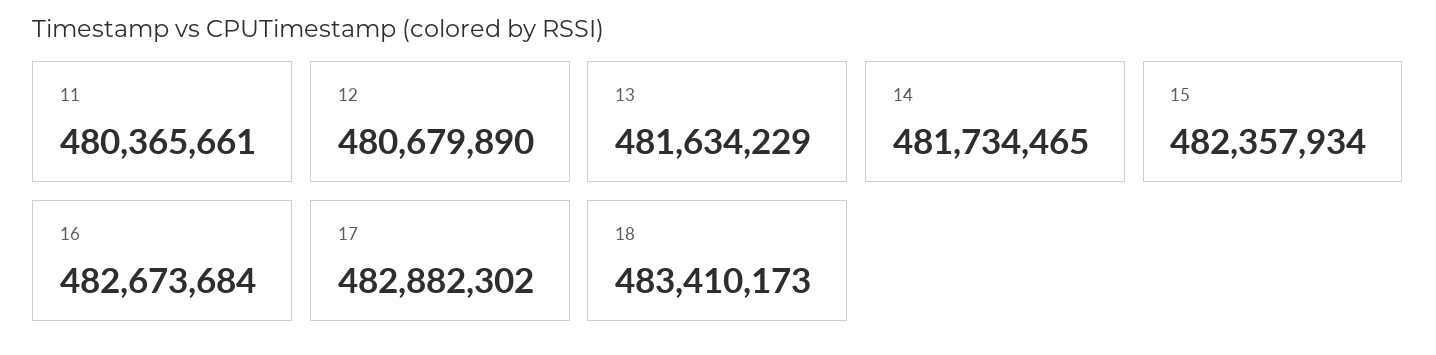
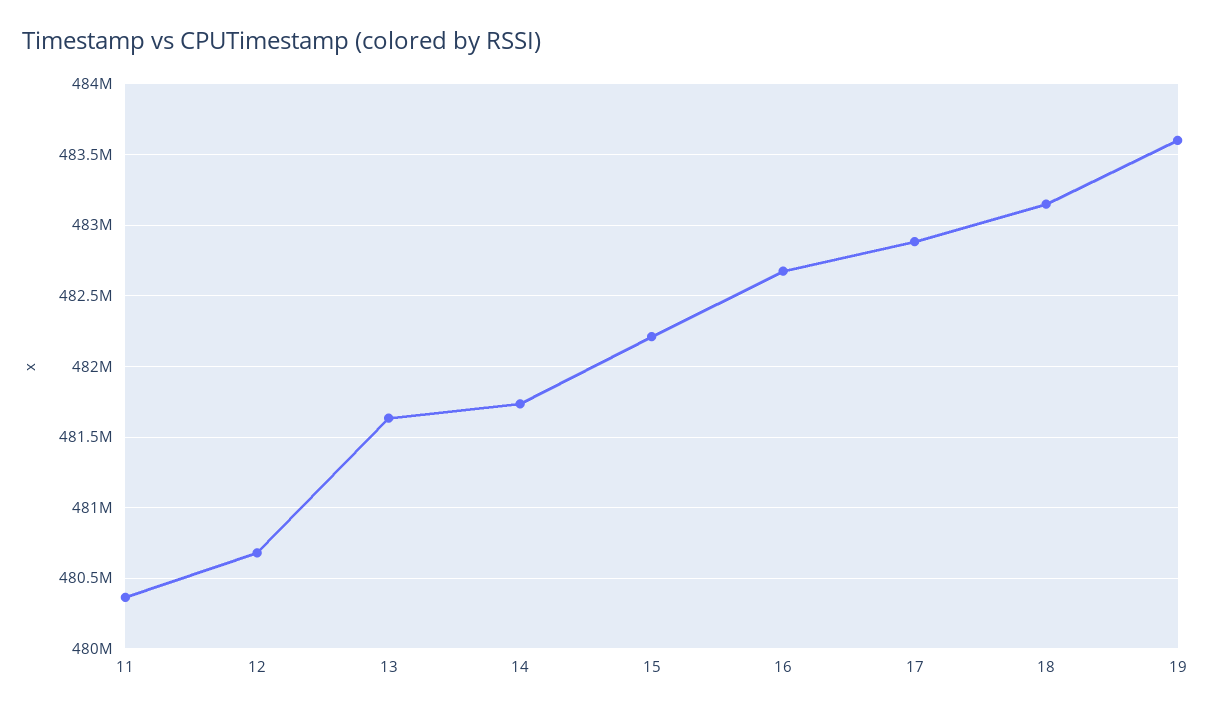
  {
    "11": 480365661,
    "12": 480679890,
    "13": 481634229,
    "14": 481734465,
-   "15": 482357934,
+   "15": 482200000,
    "16": 482673684,
    "17": 482882302,
-   "18": 483410173
+   "18": 483150000,
+   "19": 483600000
  }

